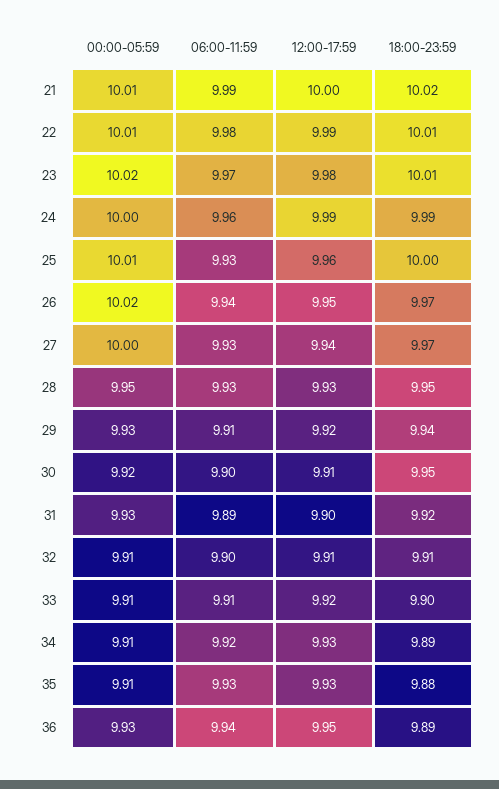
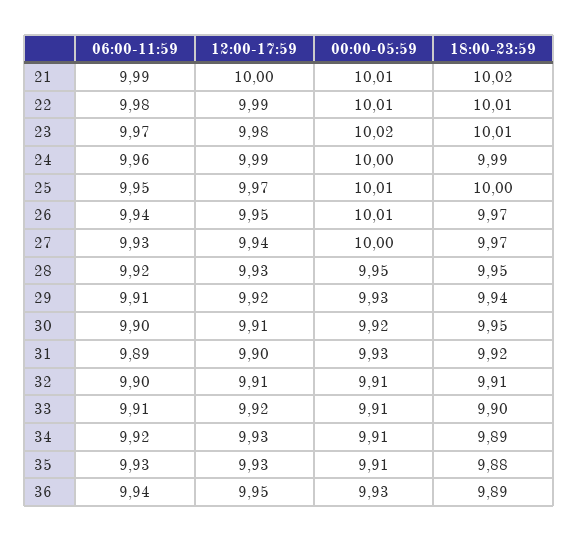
  {
    "00:00-05:59": {
      "21": 10.01,
      "22": 10.01,
      "23": 10.02,
      "24": 10,
      "25": 10.01,
-     "26": 10.02,
+     "26": 10.01,
      "27": 10,
      "28": 9.95,
      "29": 9.93,
      "30": 9.92,
      "31": 9.93,
      "32": 9.91,
      "33": 9.91,
      "34": 9.91,
      "35": 9.91,
      "36": 9.93
    },
    "06:00-11:59": {
      "21": 9.99,
      "22": 9.98,
      "23": 9.97,
      "24": 9.96,
-     "25": 9.93,
+     "25": 9.95,
      "26": 9.94,
      "27": 9.93,
-     "28": 9.93,
+     "28": 9.92,
      "29": 9.91,
      "30": 9.9,
      "31": 9.89,
      "32": 9.9,
      "33": 9.91,
      "34": 9.92,
      "35": 9.93,
      "36": 9.94
    },
    "12:00-17:59": {
      "21": 10,
      "22": 9.99,
      "23": 9.98,
      "24": 9.99,
-     "25": 9.96,
+     "25": 9.97,
      "26": 9.95,
      "27": 9.94,
      "28": 9.93,
      "29": 9.92,
      "30": 9.91,
      "31": 9.9,
      "32": 9.91,
      "33": 9.92,
      "34": 9.93,
      "35": 9.93,
      "36": 9.95
    },
    "18:00-23:59": {
      "21": 10.02,
      "22": 10.01,
      "23": 10.01,
      "24": 9.99,
      "25": 10,
      "26": 9.97,
      "27": 9.97,
      "28": 9.95,
      "29": 9.94,
      "30": 9.95,
      "31": 9.92,
      "32": 9.91,
      "33": 9.9,
      "34": 9.89,
      "35": 9.88,
      "36": 9.89
    }
  }

